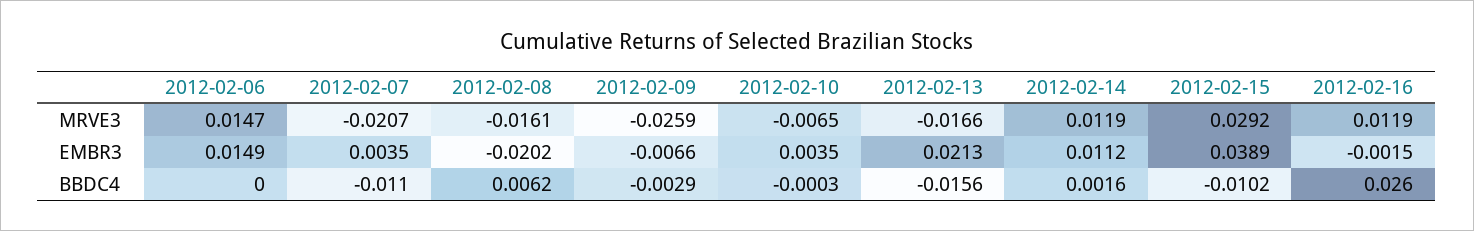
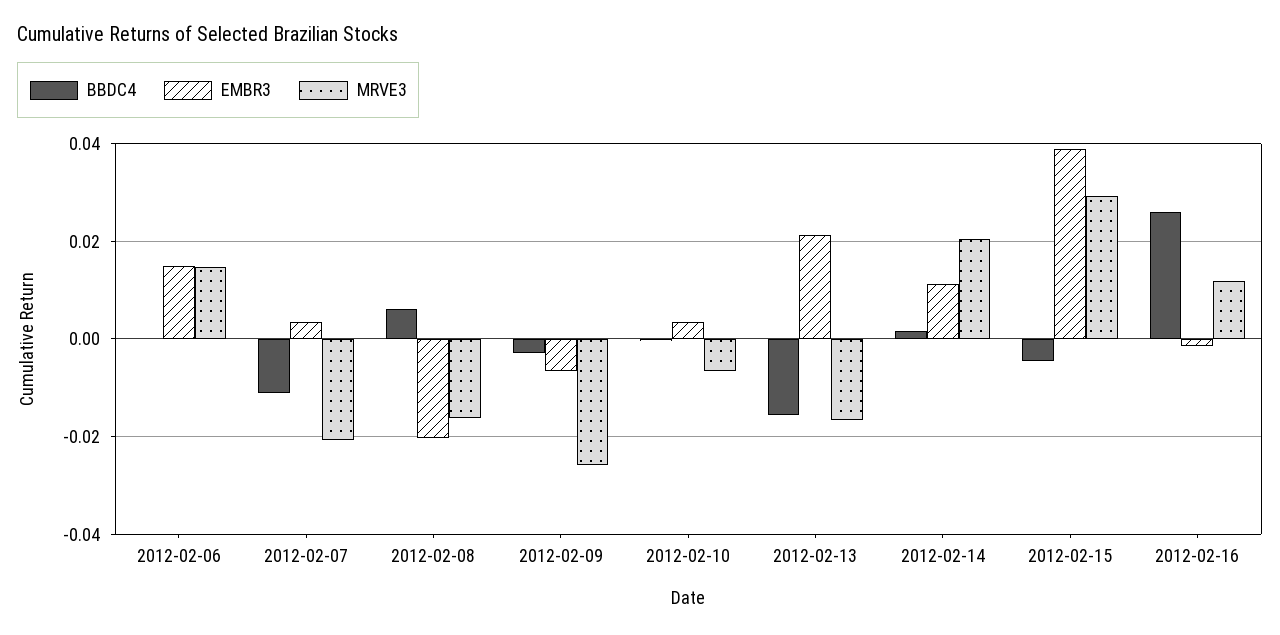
  {
    "MRVE3": {
      "2012-02-06": 0.0147,
      "2012-02-07": -0.0207,
      "2012-02-08": -0.0161,
      "2012-02-09": -0.0259,
      "2012-02-10": -0.0065,
      "2012-02-13": -0.0166,
-     "2012-02-14": 0.0119,
+     "2012-02-14": 0.02,
      "2012-02-15": 0.0292,
      "2012-02-16": 0.0119
    },
    "EMBR3": {
      "2012-02-06": 0.0149,
      "2012-02-07": 0.0035,
      "2012-02-08": -0.0202,
      "2012-02-09": -0.0066,
      "2012-02-10": 0.0035,
      "2012-02-13": 0.0213,
      "2012-02-14": 0.0112,
      "2012-02-15": 0.0389,
      "2012-02-16": -0.0015
    },
    "BBDC4": {
      "2012-02-06": 0,
      "2012-02-07": -0.011,
      "2012-02-08": 0.0062,
      "2012-02-09": -0.0029,
      "2012-02-10": -0.0003,
      "2012-02-13": -0.0156,
      "2012-02-14": 0.0016,
-     "2012-02-15": -0.0102,
+     "2012-02-15": -0.004,
      "2012-02-16": 0.026
    }
  }

